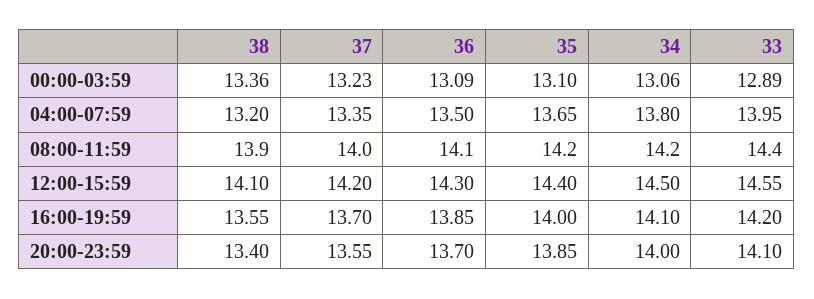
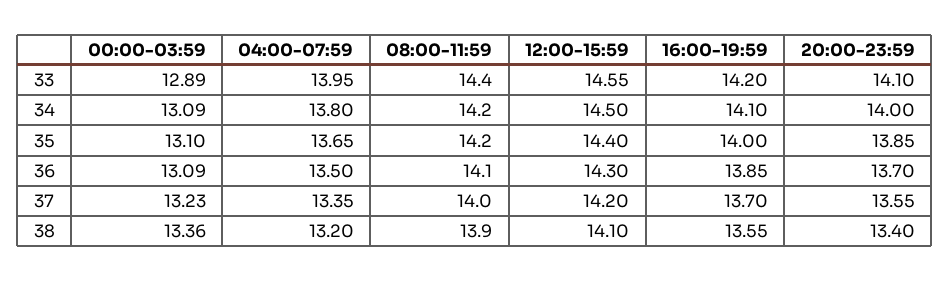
  {
    "38": {
      "00:00-03:59": 13.36,
      "04:00-07:59": 13.2,
      "08:00-11:59": 13.9,
      "12:00-15:59": 14.1,
      "16:00-19:59": 13.55,
      "20:00-23:59": 13.4
    },
    "37": {
      "00:00-03:59": 13.23,
      "04:00-07:59": 13.35,
      "08:00-11:59": 14,
      "12:00-15:59": 14.2,
      "16:00-19:59": 13.7,
      "20:00-23:59": 13.55
    },
    "36": {
      "00:00-03:59": 13.09,
      "04:00-07:59": 13.5,
      "08:00-11:59": 14.1,
      "12:00-15:59": 14.3,
      "16:00-19:59": 13.85,
      "20:00-23:59": 13.7
    },
    "35": {
      "00:00-03:59": 13.1,
      "04:00-07:59": 13.65,
      "08:00-11:59": 14.2,
      "12:00-15:59": 14.4,
      "16:00-19:59": 14,
      "20:00-23:59": 13.85
    },
    "34": {
-     "00:00-03:59": 13.06,
+     "00:00-03:59": 13.09,
      "04:00-07:59": 13.8,
      "08:00-11:59": 14.2,
      "12:00-15:59": 14.5,
      "16:00-19:59": 14.1,
      "20:00-23:59": 14
    },
    "33": {
      "00:00-03:59": 12.89,
      "04:00-07:59": 13.95,
      "08:00-11:59": 14.4,
      "12:00-15:59": 14.55,
      "16:00-19:59": 14.2,
      "20:00-23:59": 14.1
    }
  }

